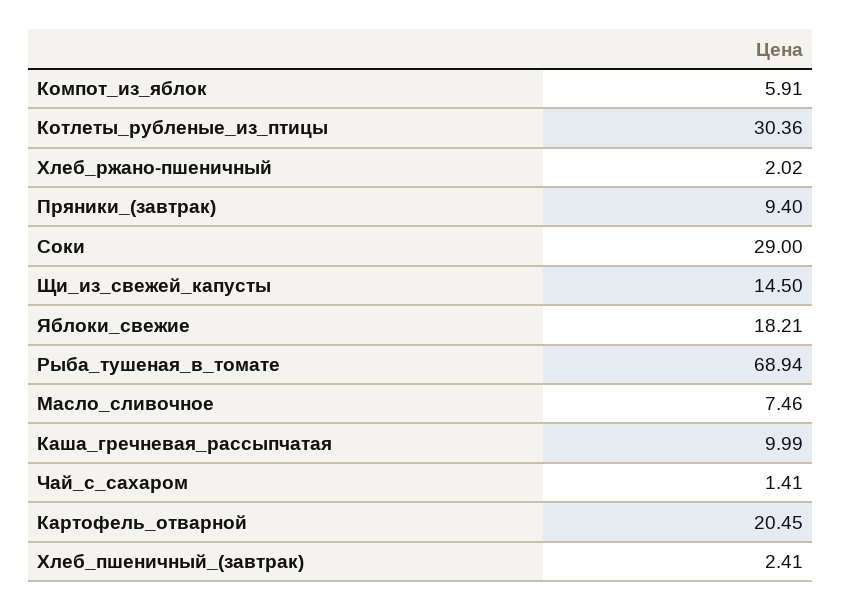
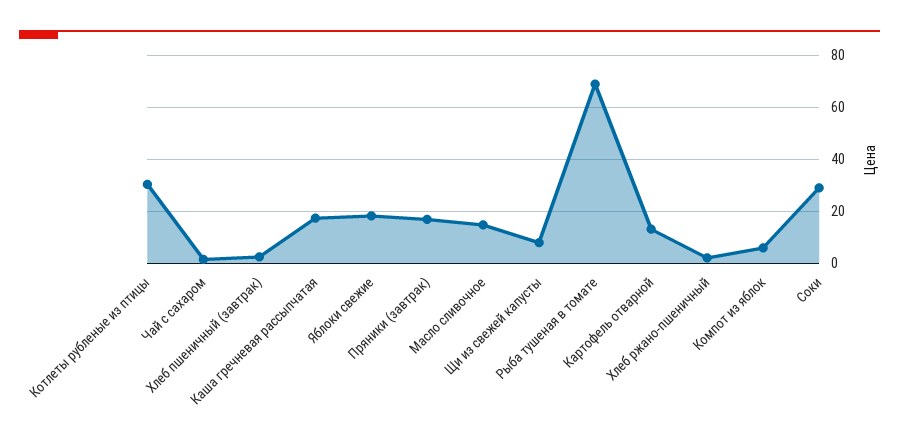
  {
    "Компот_из_яблок": 5.91,
    "Котлеты_рубленые_из_птицы": 30.36,
    "Хлеб_ржано-пшеничный": 2.02,
-   "Пряники_(завтрак)": 9.4,
+   "Пряники_(завтрак)": 17.5,
    "Соки": 29,
-   "Щи_из_свежей_капусты": 14.5,
+   "Щи_из_свежей_капусты": 7.5,
    "Яблоки_свежие": 18.21,
    "Рыба_тушеная_в_томате": 68.94,
-   "Масло_сливочное": 7.46,
+   "Масло_сливочное": 15,
-   "Каша_гречневая_рассыпчатая": 9.99,
+   "Каша_гречневая_рассыпчатая": 17.5,
    "Чай_с_сахаром": 1.41,
-   "Картофель_отварной": 20.45,
+   "Картофель_отварной": 12.5,
    "Хлеб_пшеничный_(завтрак)": 2.41
  }

